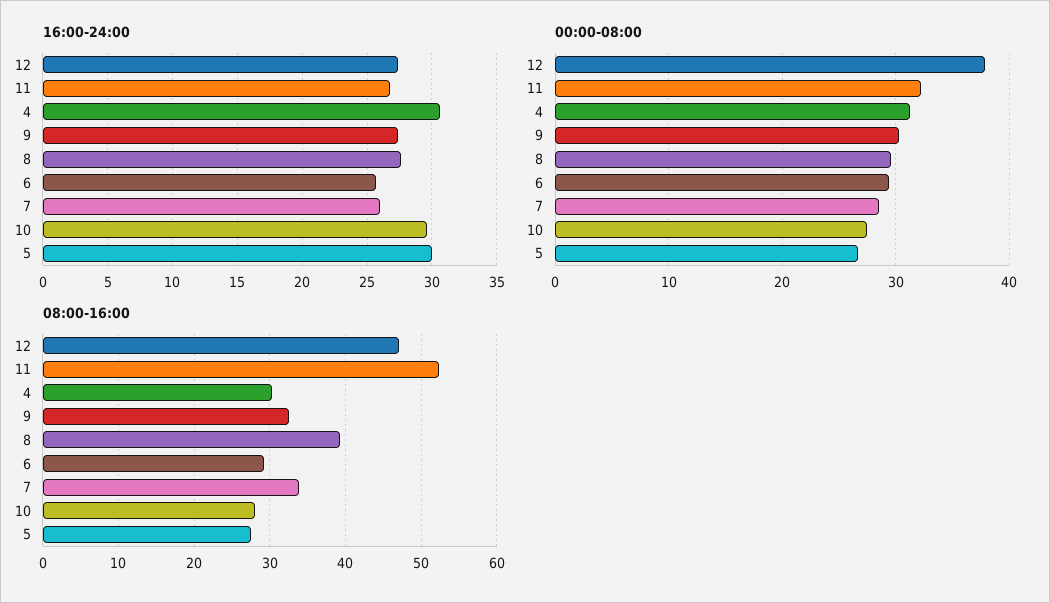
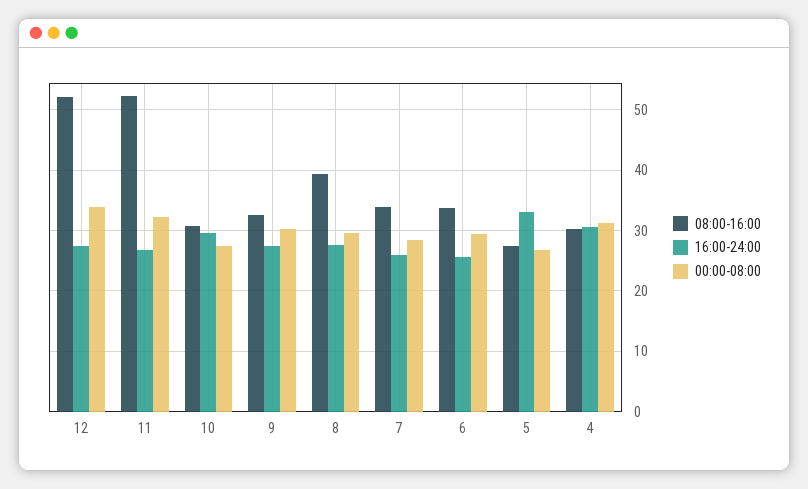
  {
    "16:00-24:00": {
      "12": 27.5,
      "11": 27,
      "4": 30.5,
      "9": 27.5,
      "8": 27.5,
      "6": 25.5,
      "7": 26,
      "10": 29.5,
-     "5": 30
+     "5": 33
    },
    "00:00-08:00": {
-     "12": 38,
+     "12": 34,
      "11": 32,
      "4": 31,
      "9": 30,
      "8": 30,
      "6": 29,
      "7": 29,
      "10": 28,
      "5": 27
    },
    "08:00-16:00": {
-     "12": 47,
+     "12": 52,
      "11": 52,
      "4": 30,
      "9": 33,
      "8": 39,
-     "6": 29,
+     "6": 34,
      "7": 34,
-     "10": 28,
+     "10": 31,
      "5": 28
    }
  }

